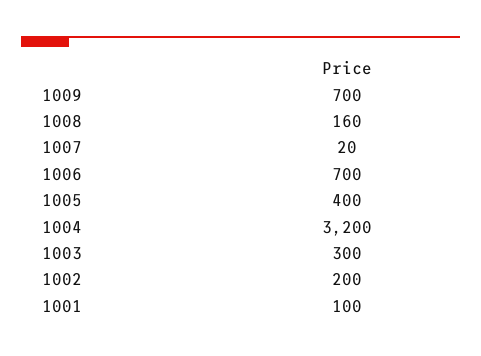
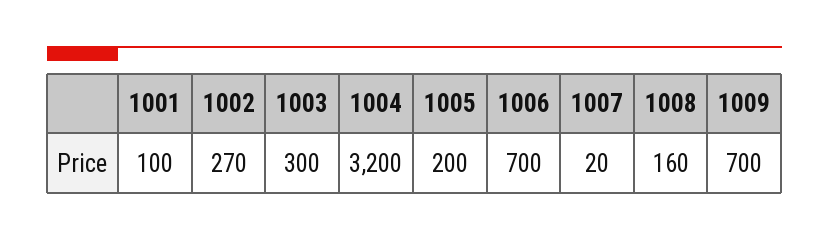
  {
    "1009": 700,
    "1008": 160,
    "1007": 20,
    "1006": 700,
-   "1005": 400,
+   "1005": 200,
    "1004": 3200,
    "1003": 300,
-   "1002": 200,
+   "1002": 270,
    "1001": 100
  }

